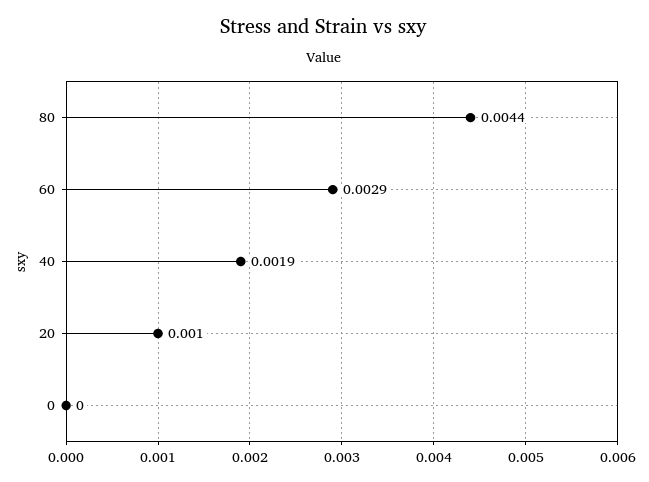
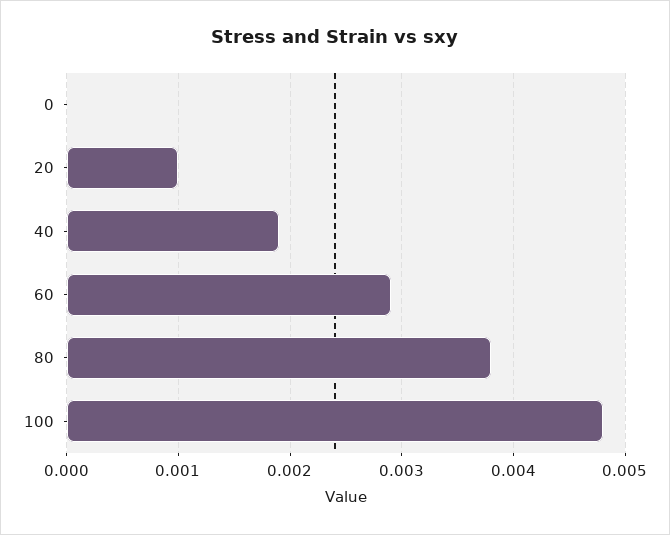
  {
-   "80": 0.0044,
+   "80": 0.0038,
    "60": 0.0029,
    "40": 0.0019,
    "20": 0.001,
-   "0": 0
+   "0": 0,
+   "100": 0.0048
  }

